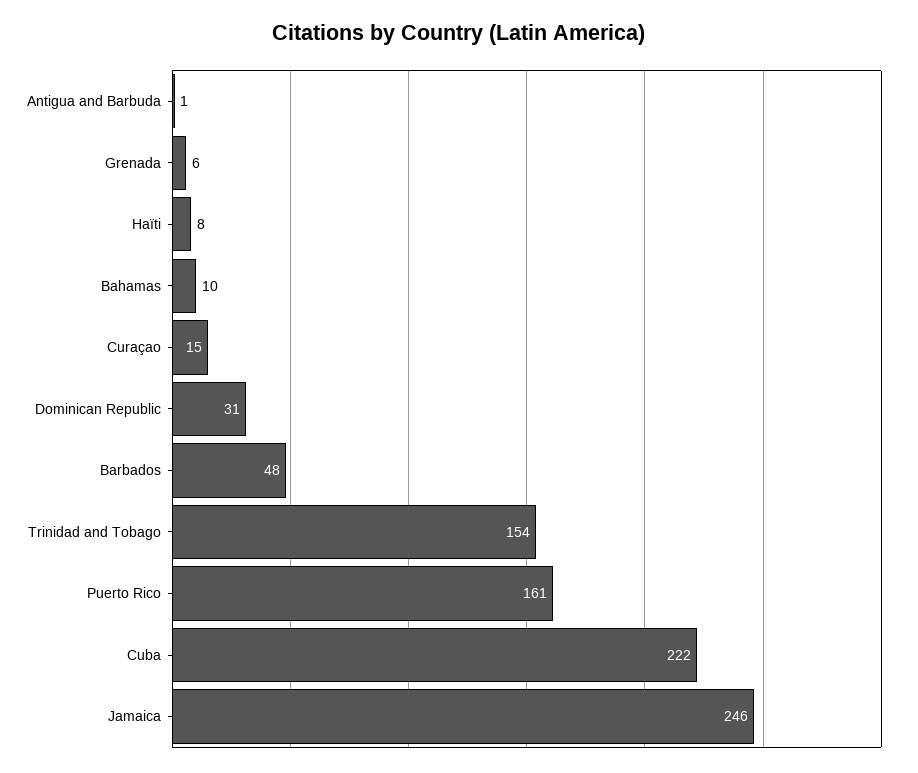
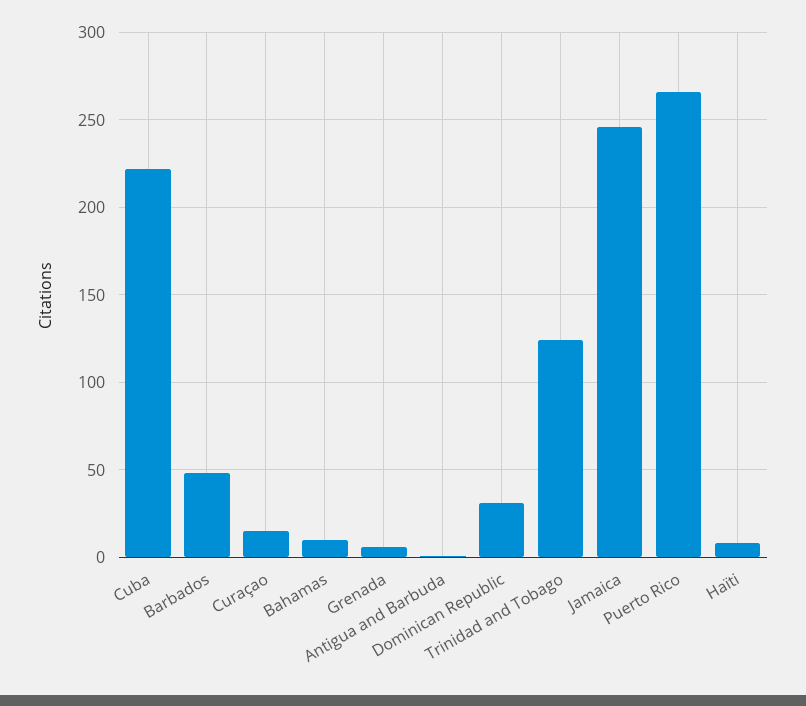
  {
    "Antigua and Barbuda": 1,
    "Grenada": 6,
    "Haïti": 8,
    "Bahamas": 10,
    "Curaçao": 15,
    "Dominican Republic": 31,
    "Barbados": 48,
-   "Trinidad and Tobago": 154,
+   "Trinidad and Tobago": 125,
-   "Puerto Rico": 161,
+   "Puerto Rico": 265,
    "Cuba": 222,
    "Jamaica": 246
  }

